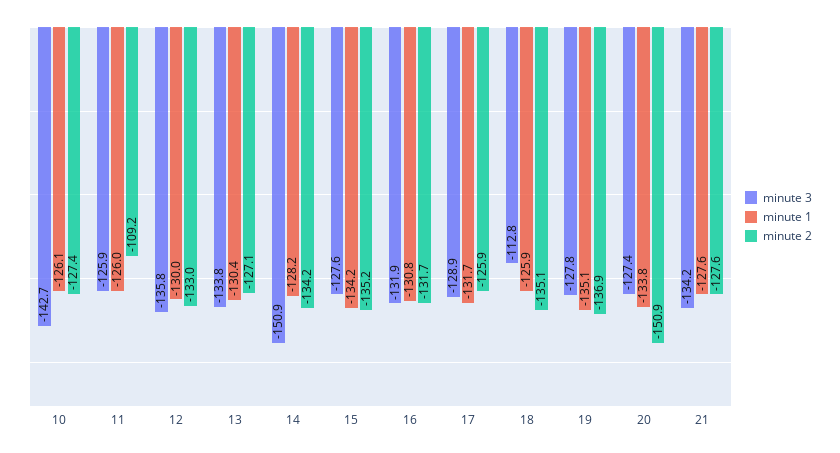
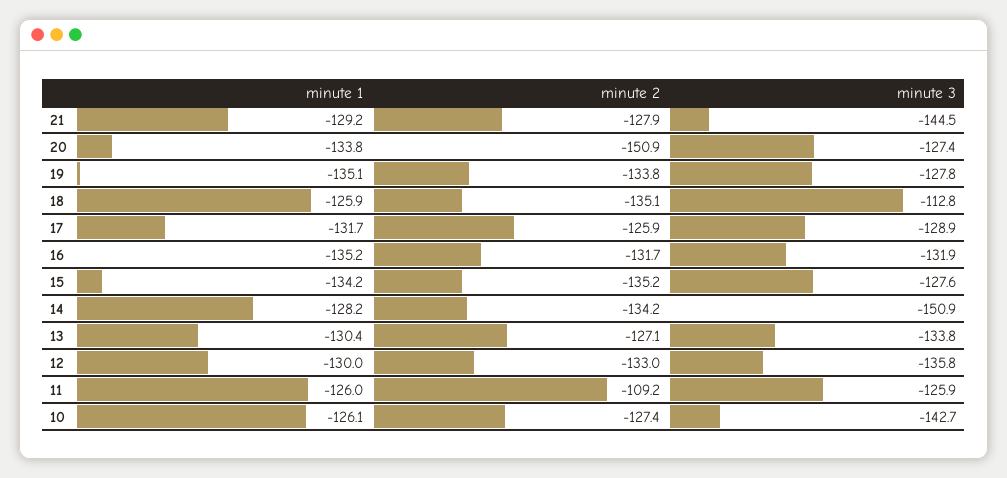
  {
    "minute 3": {
      "10": -142.7,
      "11": -125.9,
      "12": -135.8,
      "13": -133.8,
      "14": -150.9,
      "15": -127.6,
      "16": -131.9,
      "17": -128.9,
      "18": -112.8,
      "19": -127.8,
      "20": -127.4,
-     "21": -134.2
+     "21": -144.5
    },
    "minute 1": {
      "10": -126.1,
      "11": -126,
      "12": -130,
      "13": -130.4,
      "14": -128.2,
      "15": -134.2,
-     "16": -130.8,
+     "16": -135.2,
      "17": -131.7,
      "18": -125.9,
      "19": -135.1,
      "20": -133.8,
-     "21": -127.6
+     "21": -129.2
    },
    "minute 2": {
      "10": -127.4,
      "11": -109.2,
      "12": -133,
      "13": -127.1,
      "14": -134.2,
      "15": -135.2,
      "16": -131.7,
      "17": -125.9,
      "18": -135.1,
-     "19": -136.9,
+     "19": -133.8,
      "20": -150.9,
-     "21": -127.6
+     "21": -127.9
    }
  }

